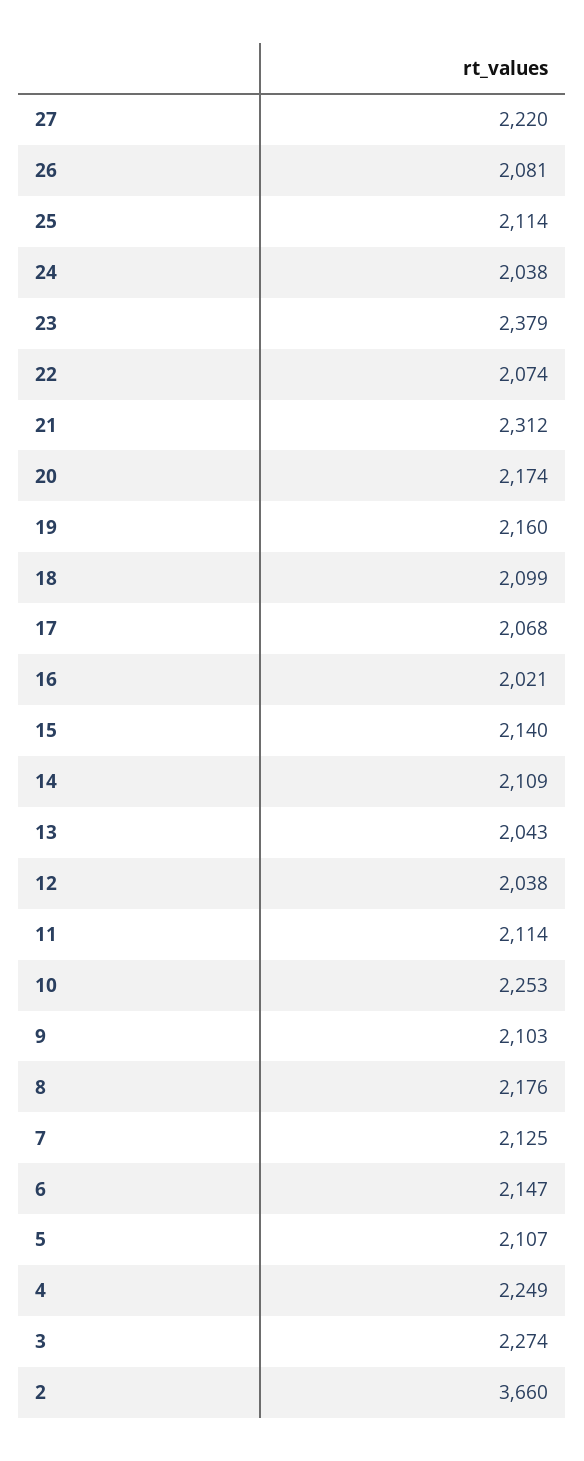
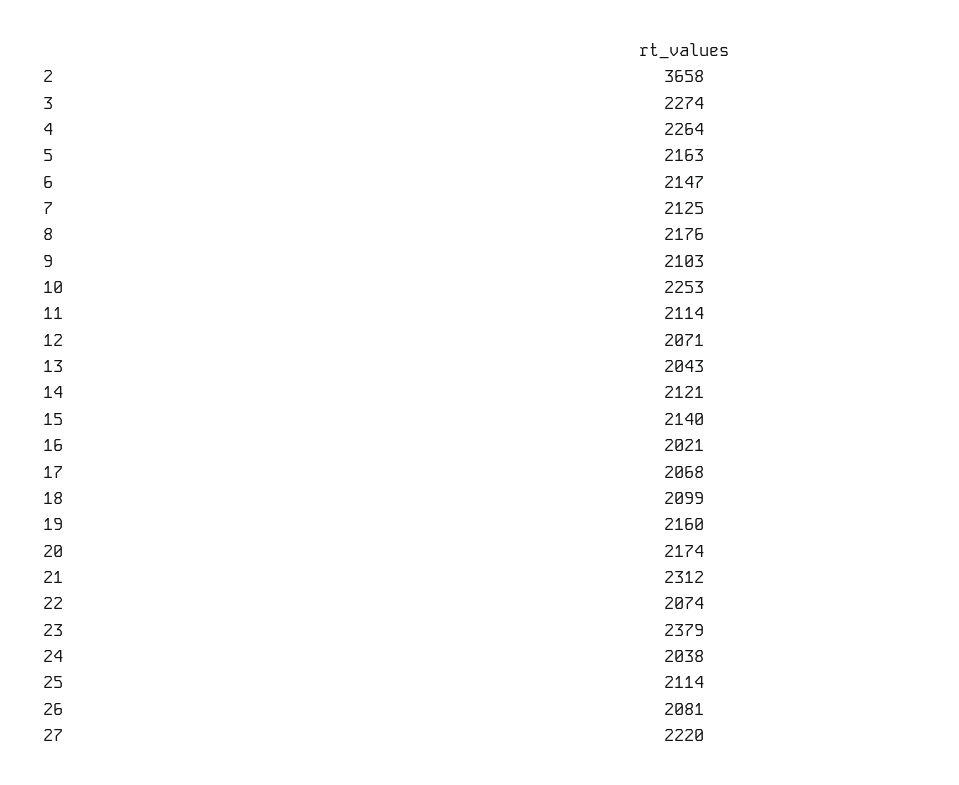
  {
    "27": 2220,
    "26": 2081,
    "25": 2114,
    "24": 2038,
    "23": 2379,
    "22": 2074,
    "21": 2312,
    "20": 2174,
    "19": 2160,
    "18": 2099,
    "17": 2068,
    "16": 2021,
    "15": 2140,
-   "14": 2109,
+   "14": 2121,
    "13": 2043,
-   "12": 2038,
+   "12": 2071,
    "11": 2114,
    "10": 2253,
    "9": 2103,
    "8": 2176,
    "7": 2125,
    "6": 2147,
-   "5": 2107,
+   "5": 2163,
-   "4": 2249,
+   "4": 2264,
    "3": 2274,
-   "2": 3660
+   "2": 3658
  }

